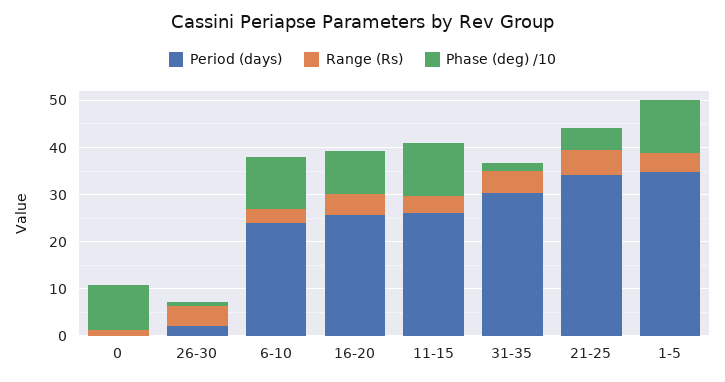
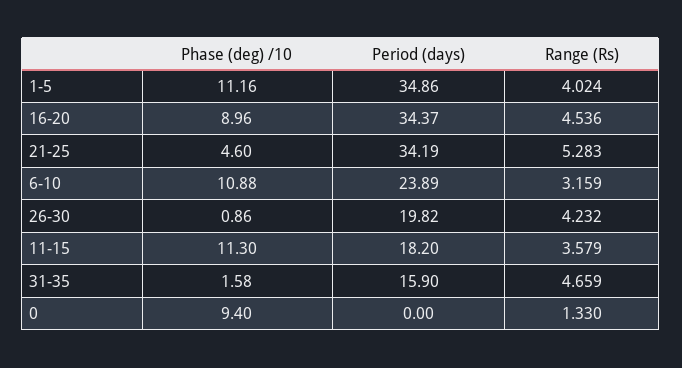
  {
    "Period (days)": {
      "0": 0,
-     "26-30": 2,
+     "26-30": 19.82,
      "6-10": 23.89,
-     "16-20": 26,
+     "16-20": 34.37,
-     "11-15": 26,
+     "11-15": 18.2,
-     "31-35": 30,
+     "31-35": 15.9,
      "21-25": 34.19,
      "1-5": 34.86
    },
    "Range (Rs)": {
      "0": 1.33,
      "26-30": 4.232,
      "6-10": 3.159,
      "16-20": 4.536,
      "11-15": 3.579,
      "31-35": 4.659,
      "21-25": 5.283,
      "1-5": 4.024
    },
    "Phase (deg) /10": {
      "0": 9.4,
      "26-30": 0.86,
      "6-10": 10.88,
      "16-20": 8.96,
      "11-15": 11.3,
      "31-35": 1.58,
      "21-25": 4.6,
      "1-5": 11.16
    }
  }

